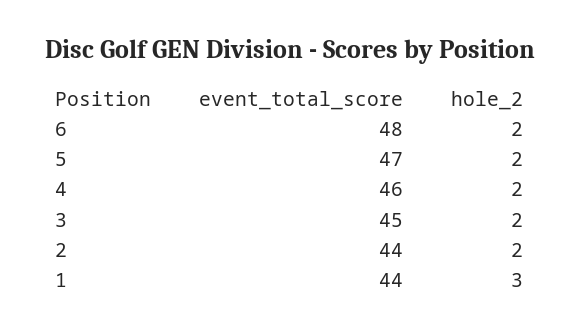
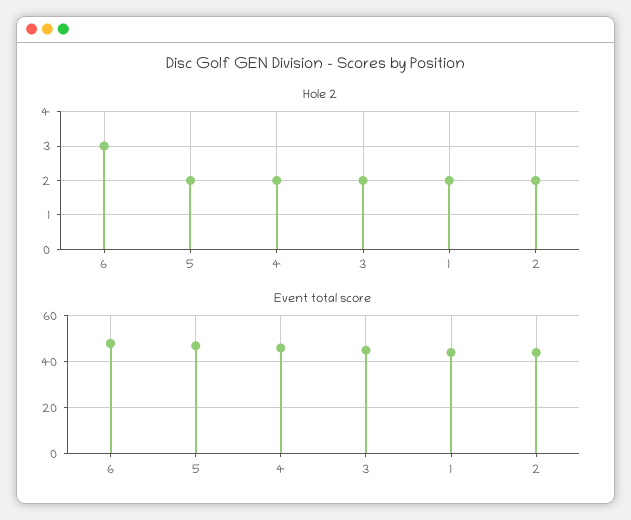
  {
    "event_total_score": {
      "6": 48,
      "5": 47,
      "4": 46,
      "3": 45,
      "2": 44,
      "1": 44
    },
    "hole_2": {
-     "6": 2,
+     "6": 3,
      "5": 2,
      "4": 2,
      "3": 2,
      "2": 2,
-     "1": 3
+     "1": 2
    }
  }

